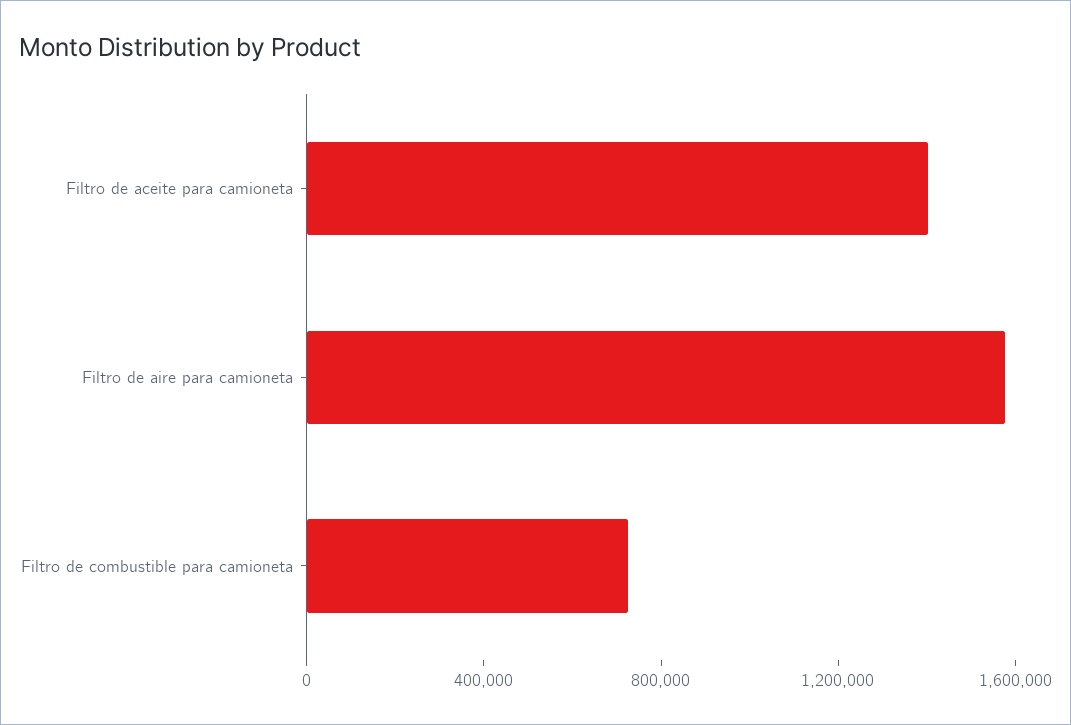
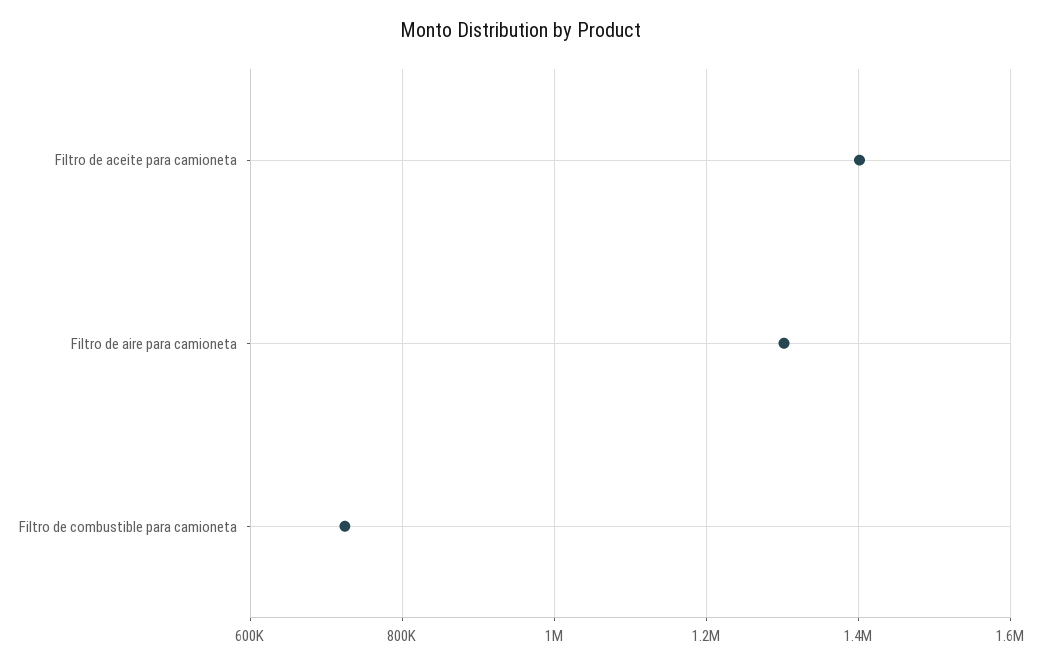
  {
    "Filtro de aceite para camioneta": 1400000,
-   "Filtro de aire para camioneta": 1600000,
+   "Filtro de aire para camioneta": 1300000,
    "Filtro de combustible para camioneta": 720000
  }

